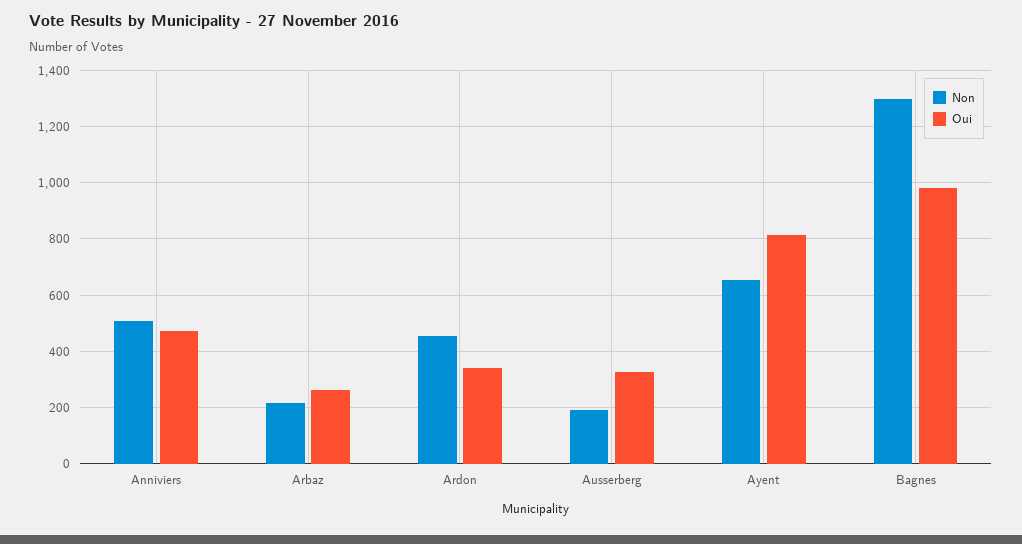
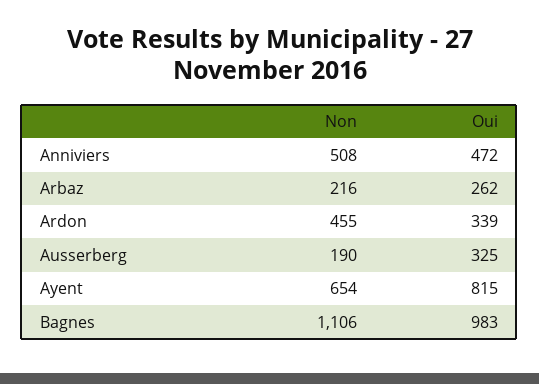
  {
    "Non": {
      "Anniviers": 508,
      "Arbaz": 216,
      "Ardon": 455,
      "Ausserberg": 190,
      "Ayent": 654,
-     "Bagnes": 1300
+     "Bagnes": 1106
    },
    "Oui": {
      "Anniviers": 472,
      "Arbaz": 262,
      "Ardon": 339,
      "Ausserberg": 325,
      "Ayent": 815,
      "Bagnes": 983
    }
  }

